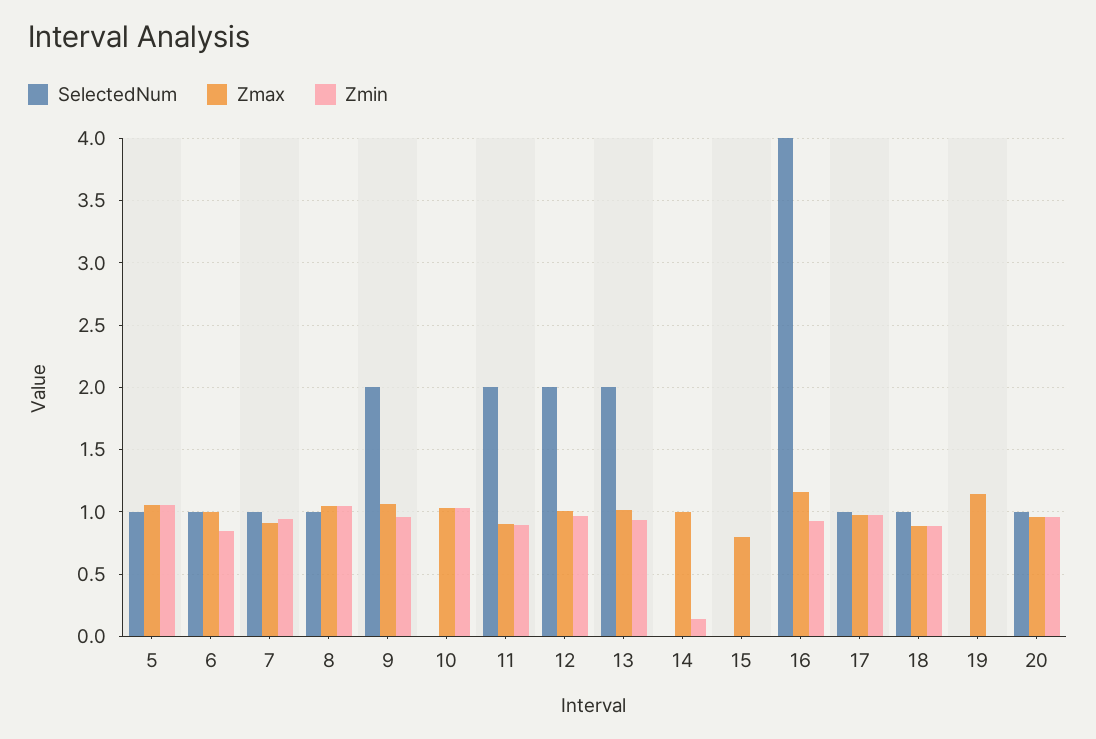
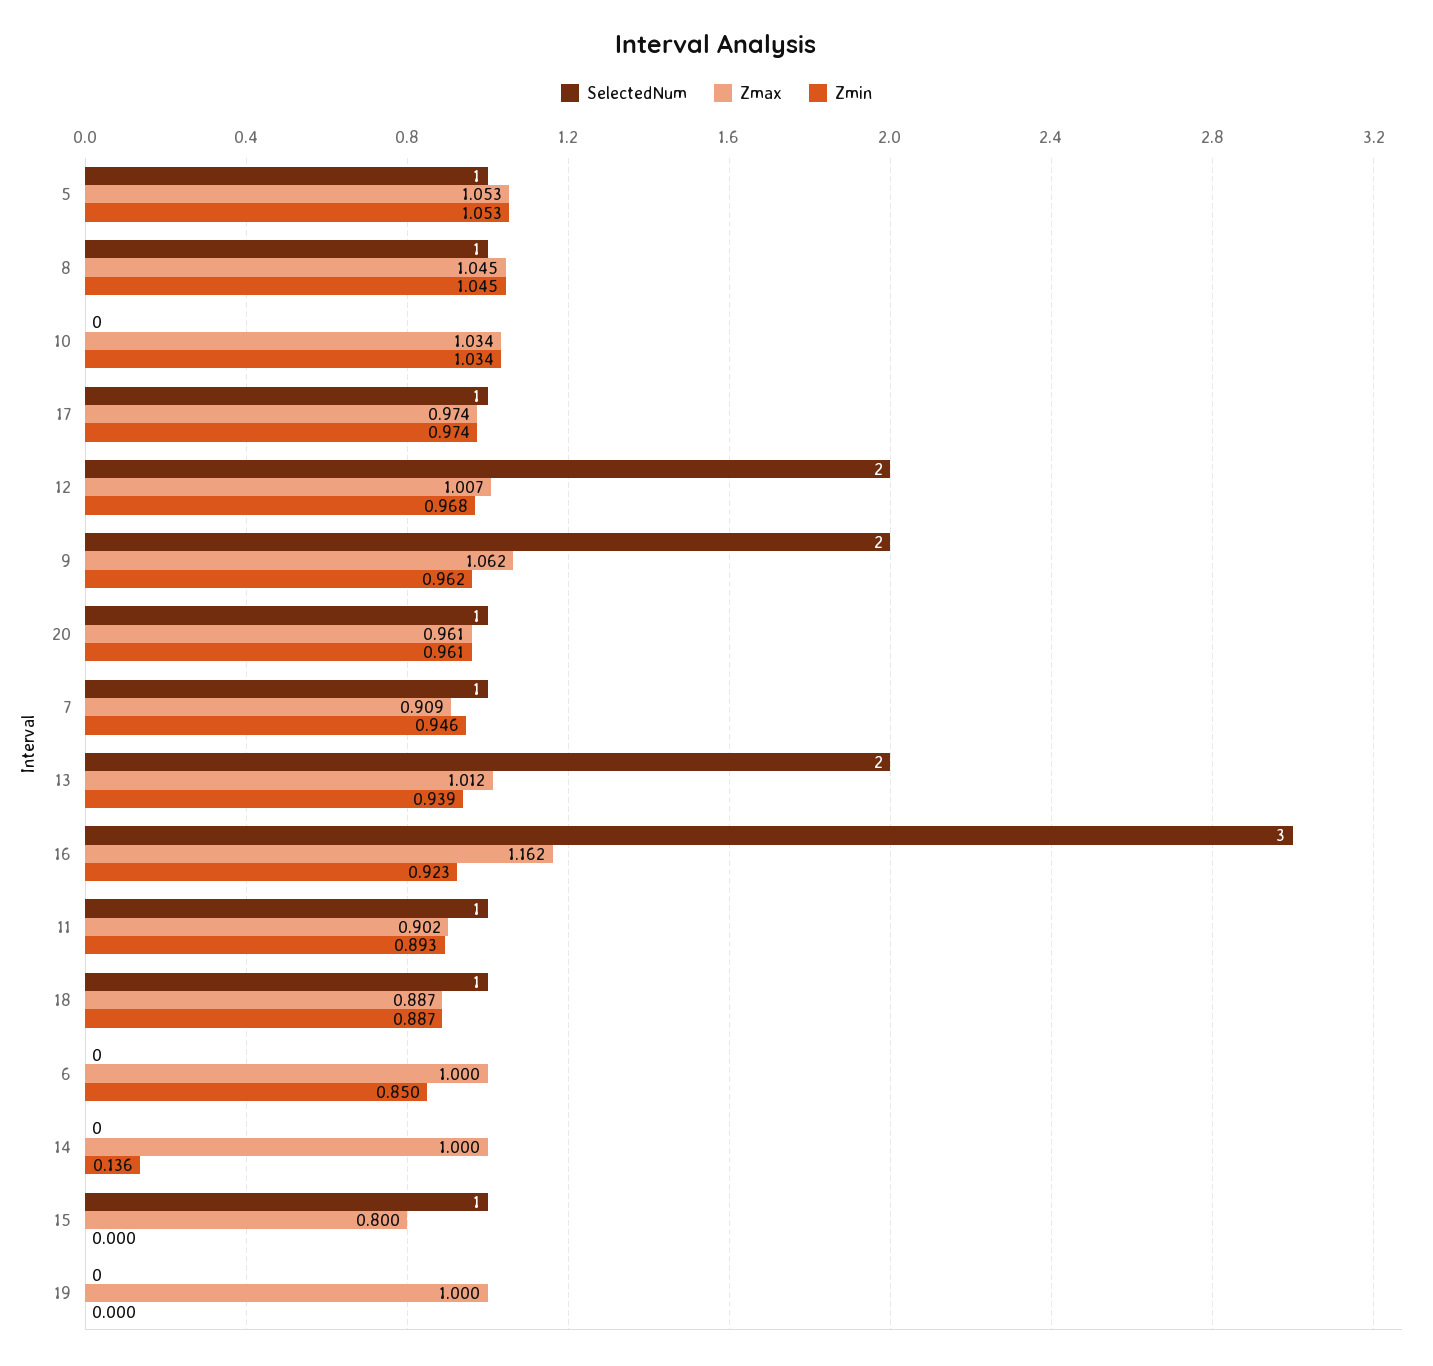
  {
    "SelectedNum": {
      "5": 1,
-     "6": 1,
+     "6": 0,
      "7": 1,
      "8": 1,
      "9": 2,
      "10": 0,
-     "11": 2,
+     "11": 1,
      "12": 2,
      "13": 2,
      "14": 0,
-     "15": 0,
+     "15": 1,
-     "16": 4,
+     "16": 3,
      "17": 1,
      "18": 1,
      "19": 0,
      "20": 1
    },
    "Zmax": {
      "5": 1.053,
      "6": 1,
      "7": 0.909,
      "8": 1.045,
      "9": 1.062,
      "10": 1.034,
      "11": 0.902,
      "12": 1.007,
      "13": 1.012,
      "14": 1,
      "15": 0.8,
      "16": 1.162,
      "17": 0.974,
      "18": 0.887,
-     "19": 1.15,
+     "19": 1,
      "20": 0.961
    },
    "Zmin": {
      "5": 1.053,
      "6": 0.85,
      "7": 0.946,
      "8": 1.045,
      "9": 0.962,
      "10": 1.034,
      "11": 0.893,
      "12": 0.968,
      "13": 0.939,
      "14": 0.136,
      "15": 0,
      "16": 0.923,
      "17": 0.974,
      "18": 0.887,
      "19": 0,
      "20": 0.961
    }
  }

